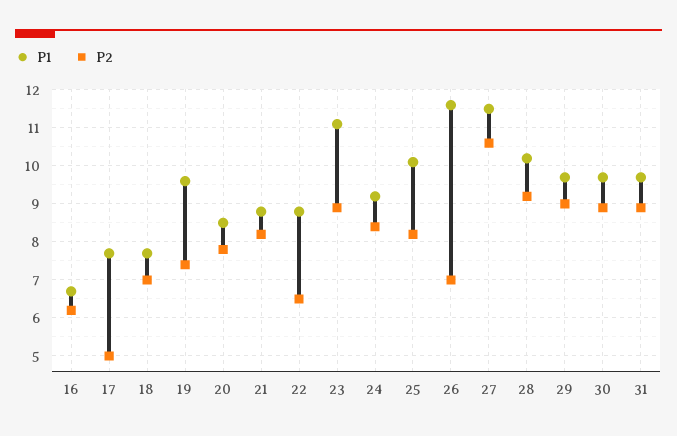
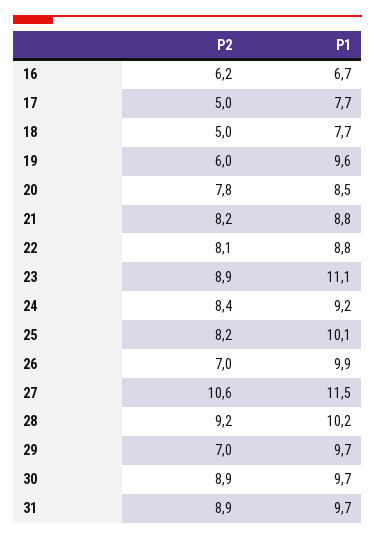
  {
    "P1": {
      "16": 6.7,
      "17": 7.7,
      "18": 7.7,
      "19": 9.6,
      "20": 8.5,
      "21": 8.8,
      "22": 8.8,
      "23": 11.1,
      "24": 9.2,
      "25": 10.1,
-     "26": 11.5,
+     "26": 9.9,
      "27": 11.5,
      "28": 10.2,
      "29": 9.7,
      "30": 9.7,
      "31": 9.7
    },
    "P2": {
      "16": 6.2,
      "17": 5,
-     "18": 7,
+     "18": 5,
-     "19": 7.5,
+     "19": 6,
      "20": 7.8,
      "21": 8.2,
-     "22": 6.5,
+     "22": 8.1,
      "23": 8.9,
      "24": 8.4,
      "25": 8.2,
      "26": 7,
      "27": 10.6,
      "28": 9.2,
-     "29": 9,
+     "29": 7,
      "30": 8.9,
      "31": 8.9
    }
  }

